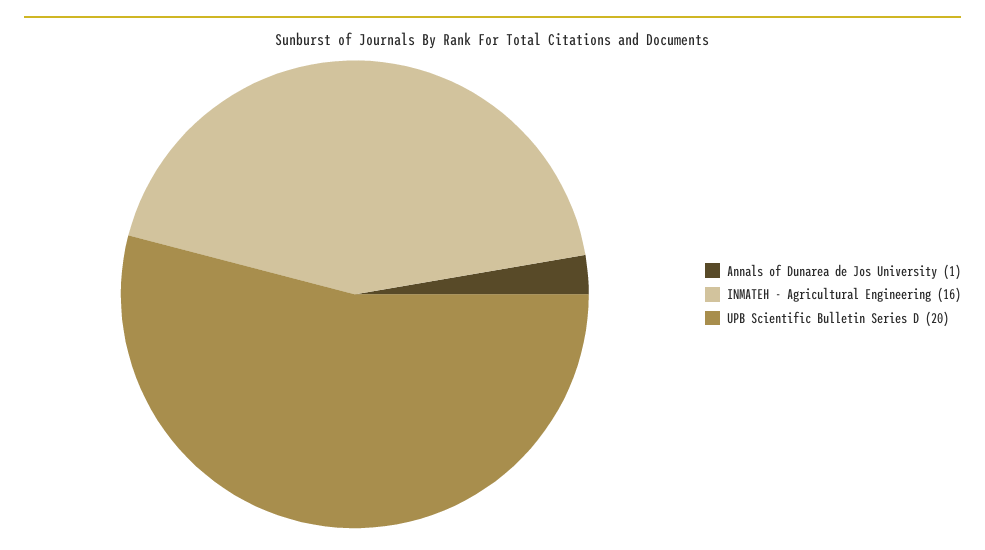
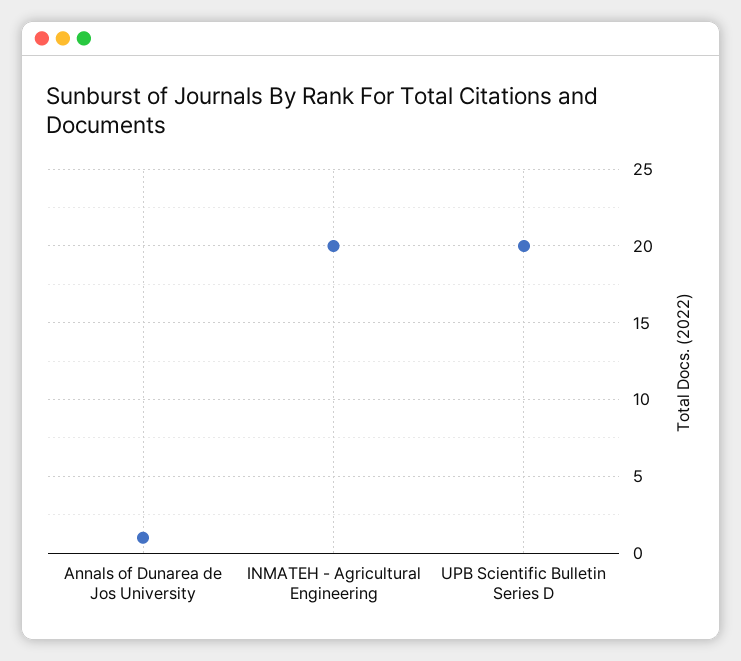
  {
    "Annals of Dunarea de Jos University": 1,
-   "INMATEH - Agricultural Engineering": 16,
+   "INMATEH - Agricultural Engineering": 20,
    "UPB Scientific Bulletin Series D": 20
  }

